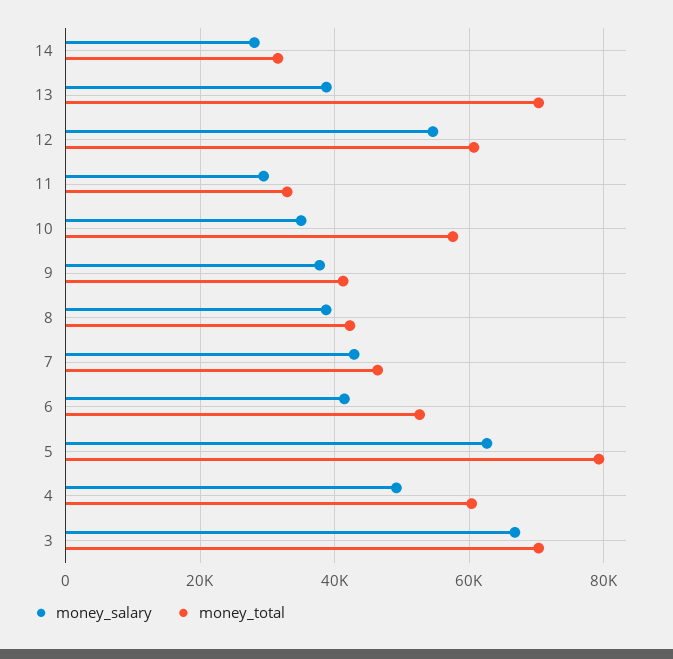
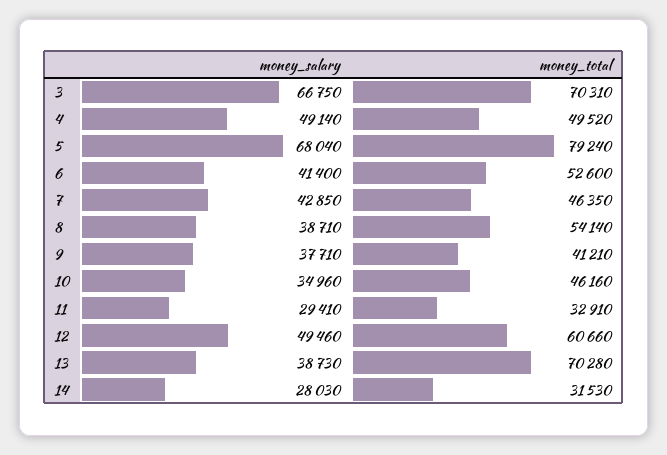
  {
    "money_salary": {
      "14": 28030,
      "13": 38730,
-     "12": 54000,
+     "12": 49460,
      "11": 29410,
      "10": 34960,
      "9": 37710,
      "8": 38710,
      "7": 42850,
      "6": 41400,
-     "5": 62000,
+     "5": 68040,
      "4": 49140,
      "3": 66750
    },
    "money_total": {
      "14": 31530,
      "13": 70280,
      "12": 60660,
      "11": 32910,
-     "10": 58000,
+     "10": 46160,
      "9": 41210,
-     "8": 42000,
+     "8": 54140,
      "7": 46350,
      "6": 52600,
      "5": 79240,
-     "4": 60000,
+     "4": 49520,
      "3": 70310
    }
  }

